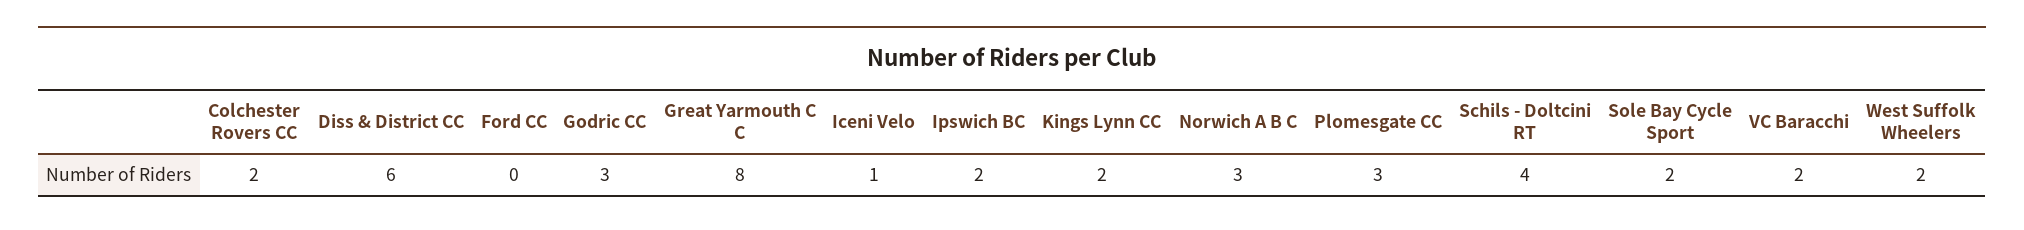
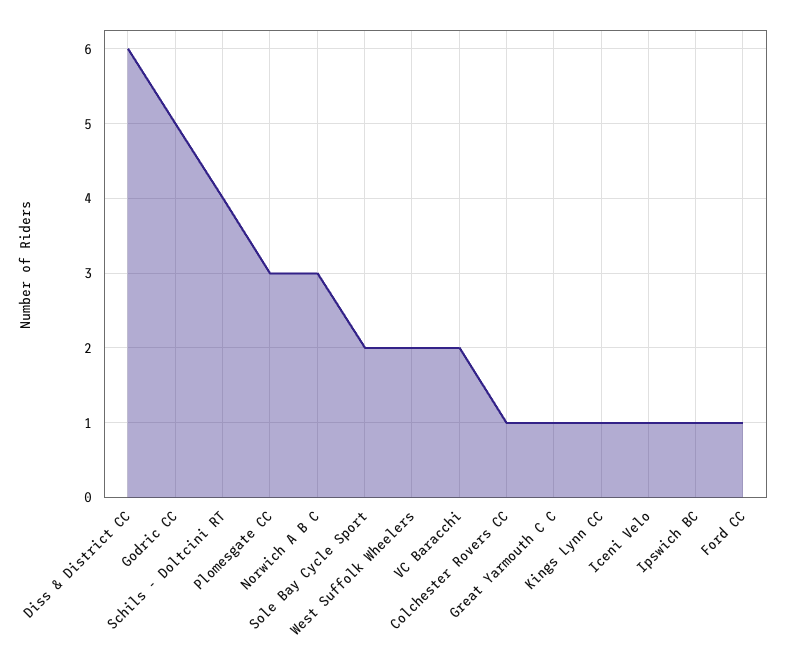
  {
-   "Colchester Rovers CC": 2,
+   "Colchester Rovers CC": 1,
    "Diss & District CC": 6,
-   "Ford CC": 0,
+   "Ford CC": 1,
-   "Godric CC": 3,
+   "Godric CC": 5,
-   "Great Yarmouth C C": 8,
+   "Great Yarmouth C C": 1,
    "Iceni Velo": 1,
-   "Ipswich BC": 2,
+   "Ipswich BC": 1,
-   "Kings Lynn CC": 2,
+   "Kings Lynn CC": 1,
    "Norwich A B C": 3,
    "Plomesgate CC": 3,
    "Schils - Doltcini RT": 4,
    "Sole Bay Cycle Sport": 2,
    "VC Baracchi": 2,
    "West Suffolk Wheelers": 2
  }

